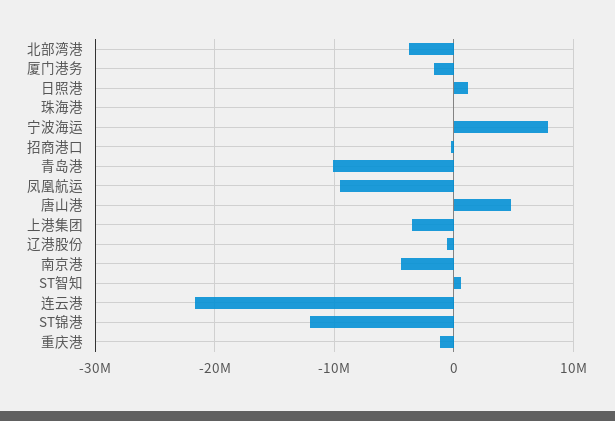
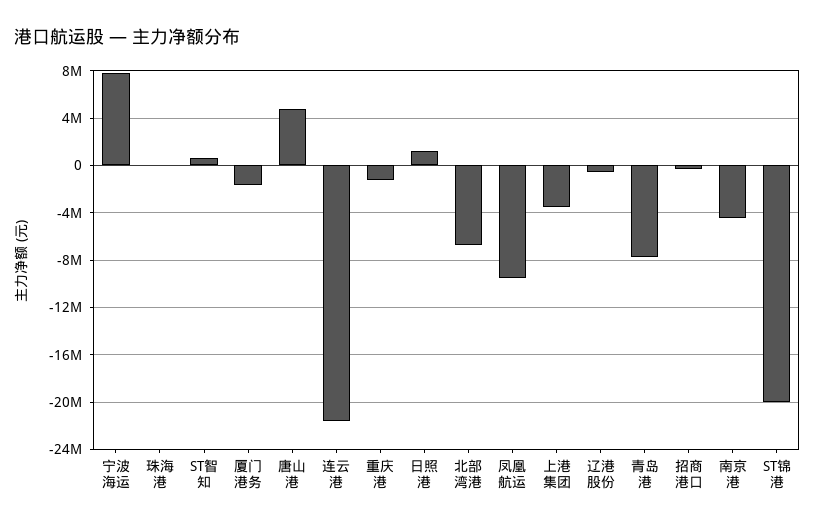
  {
-   "北部湾港": -4000000,
+   "北部湾港": -7000000,
    "厦门港务": -2000000,
    "日照港": 1000000,
    "珠海港": 0,
    "宁波海运": 8000000,
    "招商港口": 0,
-   "青岛港": -10000000,
+   "青岛港": -8000000,
    "凤凰航运": -10000000,
    "唐山港": 5000000,
    "上港集团": -3000000,
    "辽港股份": -1000000,
    "南京港": -4000000,
    "ST智知": 1000000,
    "连云港": -22000000,
-   "ST锦港": -12000000,
+   "ST锦港": -20000000,
    "重庆港": -1000000
  }

